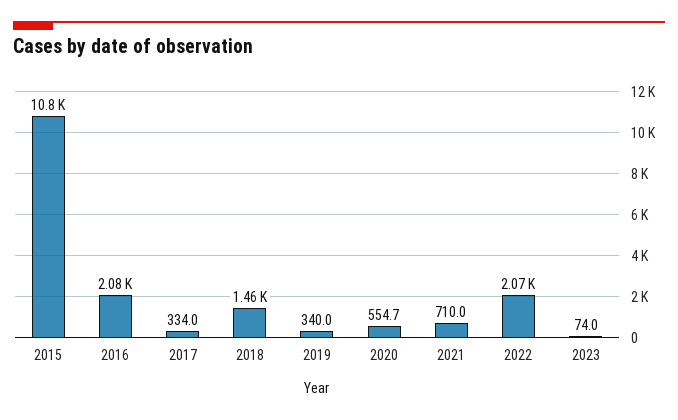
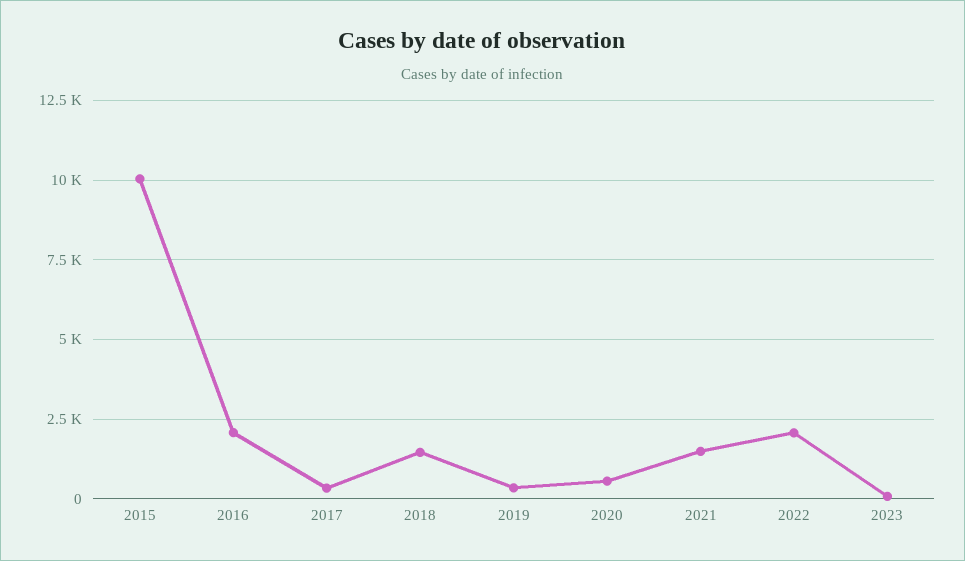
  {
-   "2015": 10800,
+   "2015": 10000,
    "2016": 2080,
    "2017": 334,
    "2018": 1460,
    "2019": 340,
    "2020": 554.7,
-   "2021": 710,
+   "2021": 1500,
    "2022": 2070,
    "2023": 74
  }

